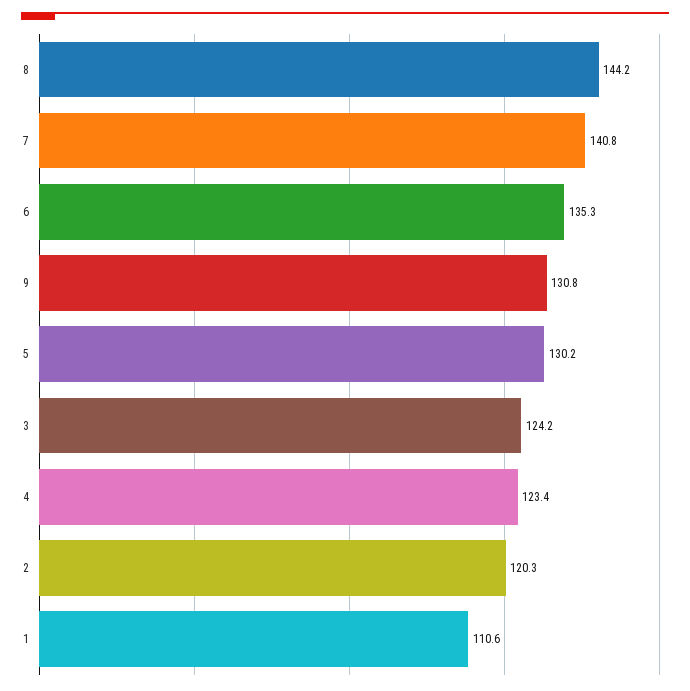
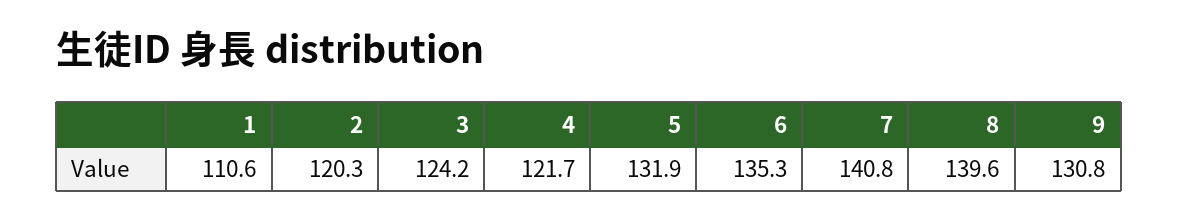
  {
-   "8": 144.2,
+   "8": 139.6,
    "7": 140.8,
    "6": 135.3,
    "9": 130.8,
-   "5": 130.2,
+   "5": 131.9,
    "3": 124.2,
-   "4": 123.4,
+   "4": 121.7,
    "2": 120.3,
    "1": 110.6
  }

